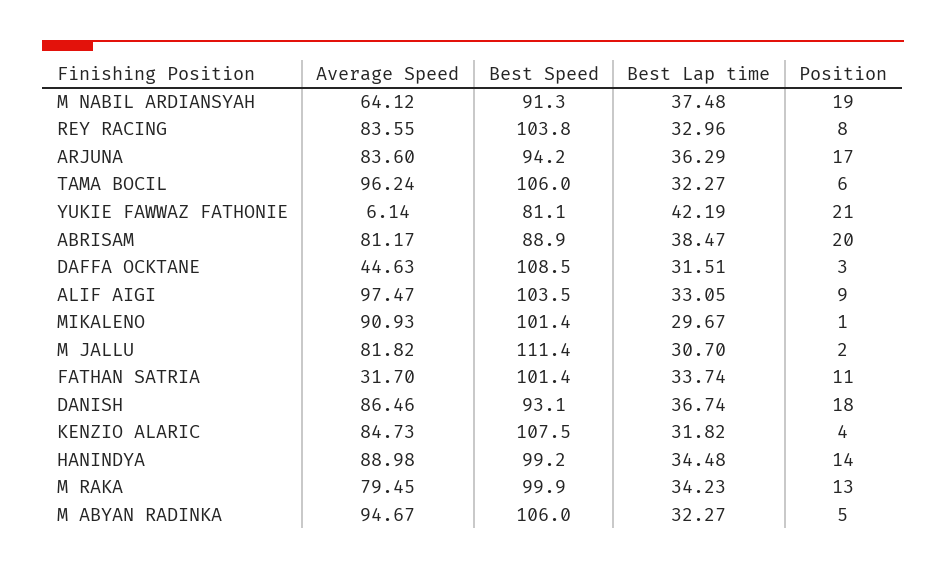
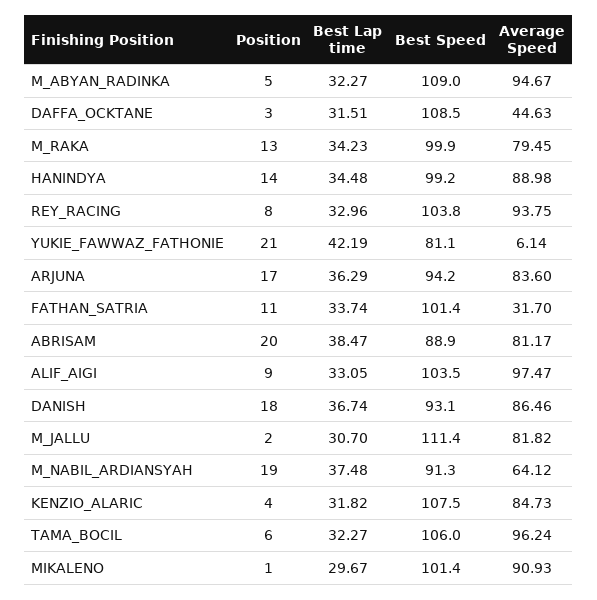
  {
    "Average Speed": {
      "M NABIL ARDIANSYAH": 64.12,
-     "REY RACING": 83.55,
+     "REY RACING": 93.75,
      "ARJUNA": 83.6,
      "TAMA BOCIL": 96.24,
      "YUKIE FAWWAZ FATHONIE": 6.14,
      "ABRISAM": 81.17,
      "DAFFA OCKTANE": 44.63,
      "ALIF AIGI": 97.47,
      "MIKALENO": 90.93,
      "M JALLU": 81.82,
      "FATHAN SATRIA": 31.7,
      "DANISH": 86.46,
      "KENZIO ALARIC": 84.73,
      "HANINDYA": 88.98,
      "M RAKA": 79.45,
      "M ABYAN RADINKA": 94.67
    },
    "Best Speed": {
      "M NABIL ARDIANSYAH": 91.3,
      "REY RACING": 103.8,
      "ARJUNA": 94.2,
      "TAMA BOCIL": 106,
      "YUKIE FAWWAZ FATHONIE": 81.1,
      "ABRISAM": 88.9,
      "DAFFA OCKTANE": 108.5,
      "ALIF AIGI": 103.5,
      "MIKALENO": 101.4,
      "M JALLU": 111.4,
      "FATHAN SATRIA": 101.4,
      "DANISH": 93.1,
      "KENZIO ALARIC": 107.5,
      "HANINDYA": 99.2,
      "M RAKA": 99.9,
-     "M ABYAN RADINKA": 106
+     "M ABYAN RADINKA": 109
    },
    "Best Lap time": {
      "M NABIL ARDIANSYAH": 37.48,
      "REY RACING": 32.96,
      "ARJUNA": 36.29,
      "TAMA BOCIL": 32.27,
      "YUKIE FAWWAZ FATHONIE": 42.19,
      "ABRISAM": 38.47,
      "DAFFA OCKTANE": 31.51,
      "ALIF AIGI": 33.05,
      "MIKALENO": 29.67,
      "M JALLU": 30.7,
      "FATHAN SATRIA": 33.74,
      "DANISH": 36.74,
      "KENZIO ALARIC": 31.82,
      "HANINDYA": 34.48,
      "M RAKA": 34.23,
      "M ABYAN RADINKA": 32.27
    },
    "Position": {
      "M NABIL ARDIANSYAH": 19,
      "REY RACING": 8,
      "ARJUNA": 17,
      "TAMA BOCIL": 6,
      "YUKIE FAWWAZ FATHONIE": 21,
      "ABRISAM": 20,
      "DAFFA OCKTANE": 3,
      "ALIF AIGI": 9,
      "MIKALENO": 1,
      "M JALLU": 2,
      "FATHAN SATRIA": 11,
      "DANISH": 18,
      "KENZIO ALARIC": 4,
      "HANINDYA": 14,
      "M RAKA": 13,
      "M ABYAN RADINKA": 5
    }
  }

